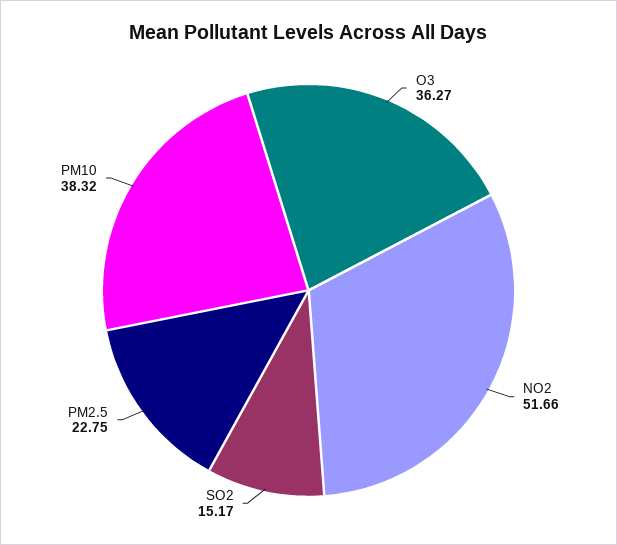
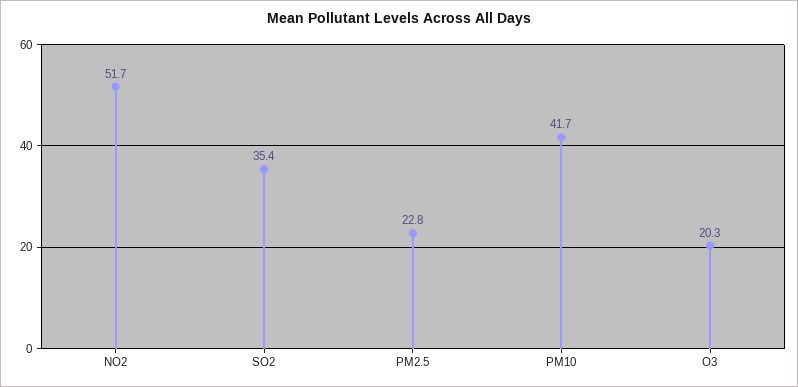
  {
-   "O3": 36.27,
+   "O3": 20.3,
    "NO2": 51.66,
-   "SO2": 15.17,
+   "SO2": 35.4,
    "PM2.5": 22.75,
-   "PM10": 38.32
+   "PM10": 41.7
  }

